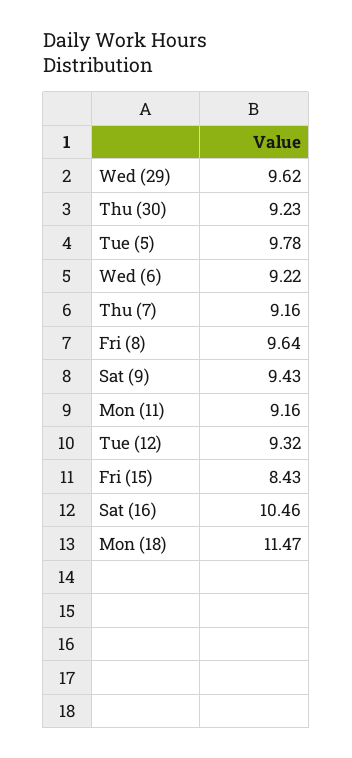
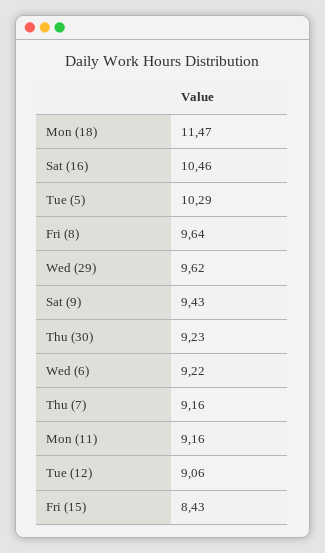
  {
    "Wed (29)": 9.62,
    "Thu (30)": 9.23,
-   "Tue (5)": 9.78,
+   "Tue (5)": 10.29,
    "Wed (6)": 9.22,
    "Thu (7)": 9.16,
    "Fri (8)": 9.64,
    "Sat (9)": 9.43,
    "Mon (11)": 9.16,
-   "Tue (12)": 9.32,
+   "Tue (12)": 9.06,
    "Fri (15)": 8.43,
    "Sat (16)": 10.46,
    "Mon (18)": 11.47
  }

